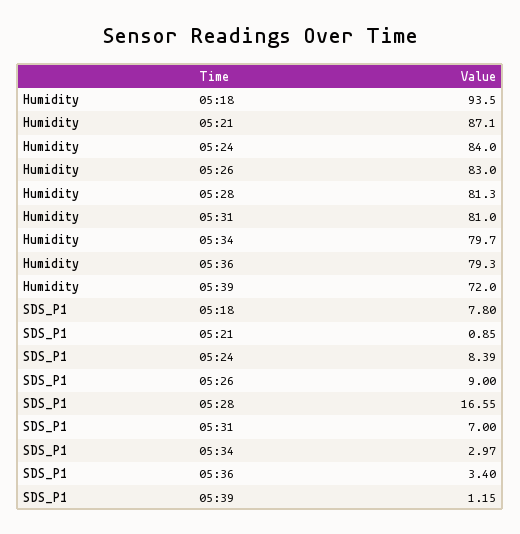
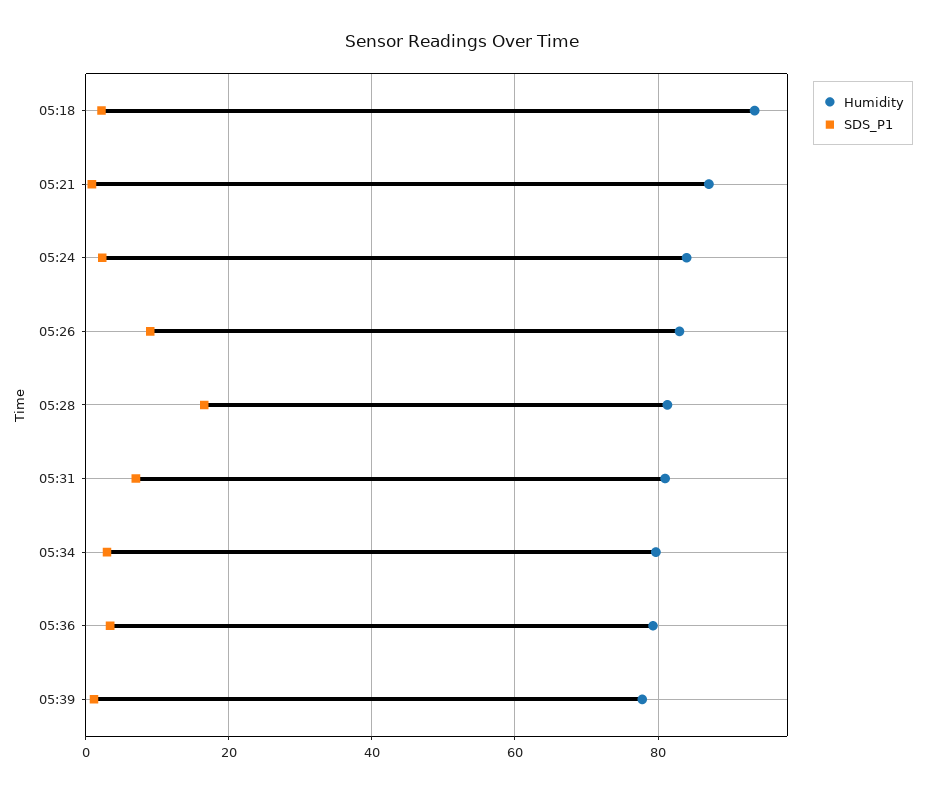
  {
    "Humidity": {
      "05:18": 93.5,
      "05:21": 87.1,
      "05:24": 84,
      "05:26": 83,
      "05:28": 81.3,
      "05:31": 81,
      "05:34": 79.7,
      "05:36": 79.3,
-     "05:39": 72
+     "05:39": 78
    },
    "SDS_P1": {
-     "05:18": 7.8,
+     "05:18": 2,
      "05:21": 0.85,
-     "05:24": 8.39,
+     "05:24": 2,
      "05:26": 9,
      "05:28": 16.55,
      "05:31": 7,
      "05:34": 2.97,
      "05:36": 3.4,
      "05:39": 1.15
    }
  }

